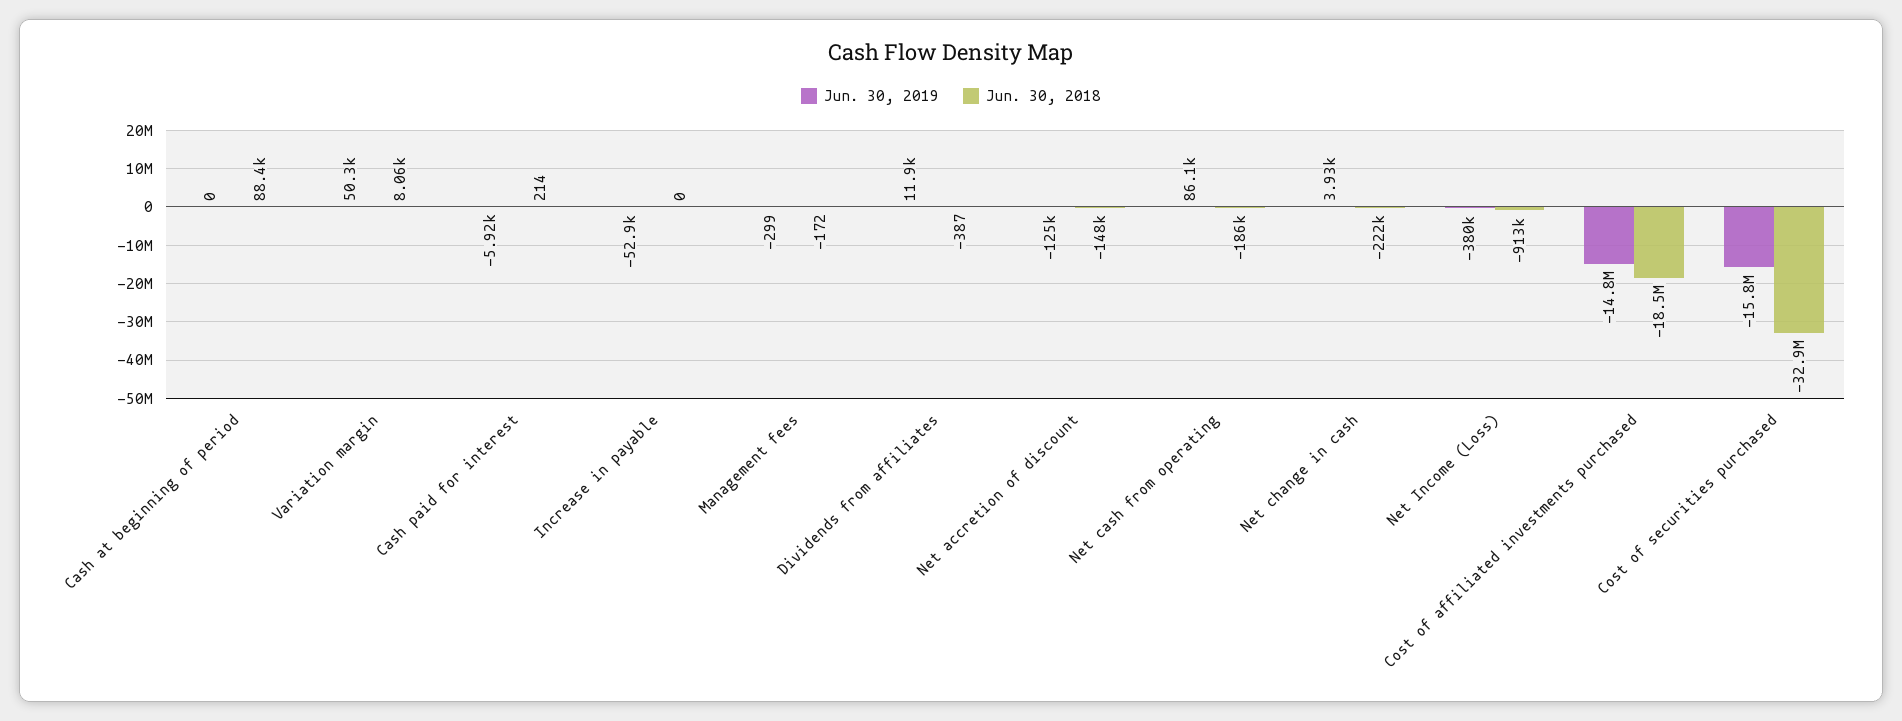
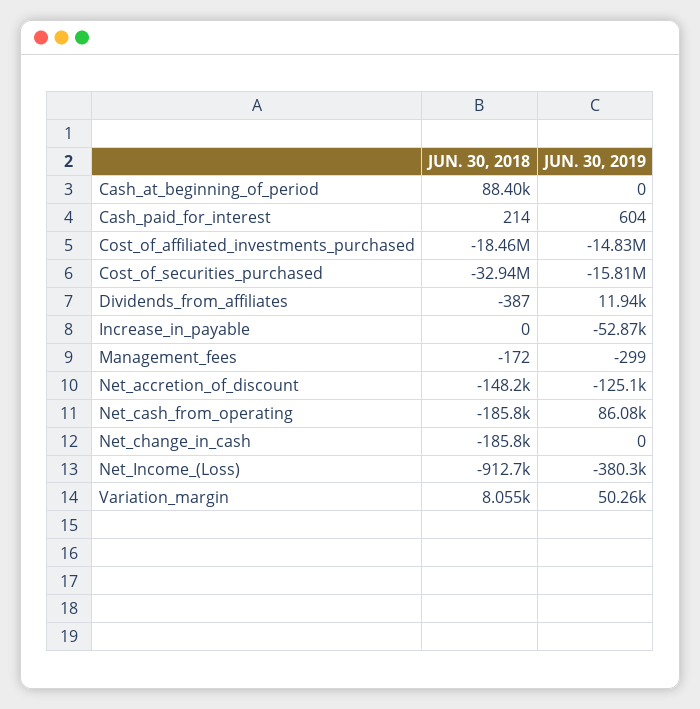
  {
    "Jun. 30, 2019": {
      "Cash at beginning of period": 0,
      "Variation margin": 50260,
-     "Cash paid for interest": -5920,
+     "Cash paid for interest": 604,
      "Increase in payable": -52870,
      "Management fees": -299,
      "Dividends from affiliates": 11940,
      "Net accretion of discount": -125100,
      "Net cash from operating": 86080,
-     "Net change in cash": 3930,
+     "Net change in cash": 0,
      "Net Income (Loss)": -380300,
      "Cost of affiliated investments purchased": -14830000,
      "Cost of securities purchased": -15810000
    },
    "Jun. 30, 2018": {
      "Cash at beginning of period": 88400,
      "Variation margin": 8055,
      "Cash paid for interest": 214,
      "Increase in payable": 0,
      "Management fees": -172,
      "Dividends from affiliates": -387,
      "Net accretion of discount": -148200,
      "Net cash from operating": -185800,
-     "Net change in cash": -222000,
+     "Net change in cash": -185800,
      "Net Income (Loss)": -912700,
      "Cost of affiliated investments purchased": -18460000,
      "Cost of securities purchased": -32940000
    }
  }

